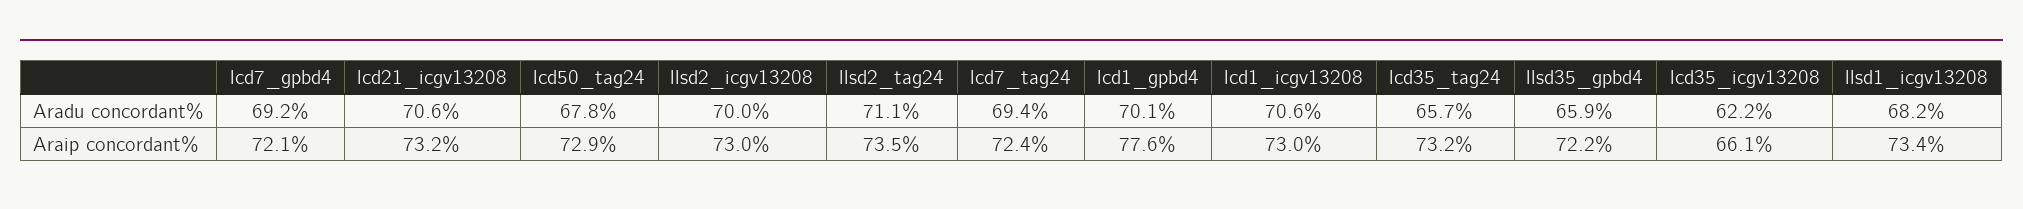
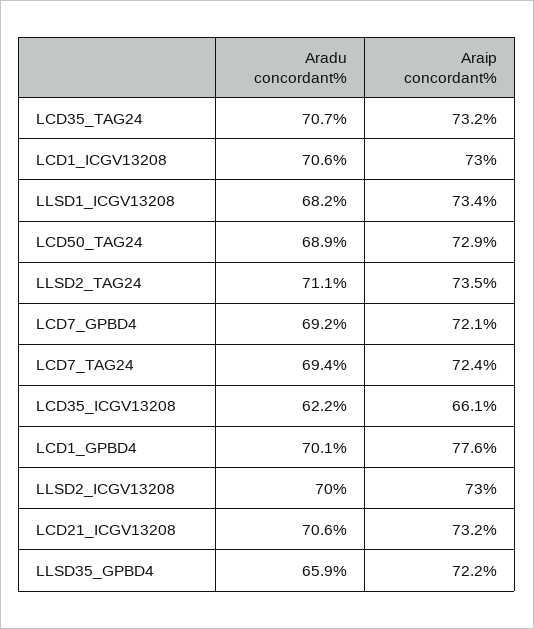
  {
    "lcd7_gpbd4": {
      "Aradu concordant%": 69.2,
      "Araip concordant%": 72.1
    },
    "lcd21_icgv13208": {
      "Aradu concordant%": 70.6,
      "Araip concordant%": 73.2
    },
    "lcd50_tag24": {
-     "Aradu concordant%": 67.8,
+     "Aradu concordant%": 68.9,
      "Araip concordant%": 72.9
    },
    "llsd2_icgv13208": {
      "Aradu concordant%": 70,
      "Araip concordant%": 73
    },
    "llsd2_tag24": {
      "Aradu concordant%": 71.1,
      "Araip concordant%": 73.5
    },
    "lcd7_tag24": {
      "Aradu concordant%": 69.4,
      "Araip concordant%": 72.4
    },
    "lcd1_gpbd4": {
      "Aradu concordant%": 70.1,
      "Araip concordant%": 77.6
    },
    "lcd1_icgv13208": {
      "Aradu concordant%": 70.6,
      "Araip concordant%": 73
    },
    "lcd35_tag24": {
-     "Aradu concordant%": 65.7,
+     "Aradu concordant%": 70.7,
      "Araip concordant%": 73.2
    },
    "llsd35_gpbd4": {
      "Aradu concordant%": 65.9,
      "Araip concordant%": 72.2
    },
    "lcd35_icgv13208": {
      "Aradu concordant%": 62.2,
      "Araip concordant%": 66.1
    },
    "llsd1_icgv13208": {
      "Aradu concordant%": 68.2,
      "Araip concordant%": 73.4
    }
  }

